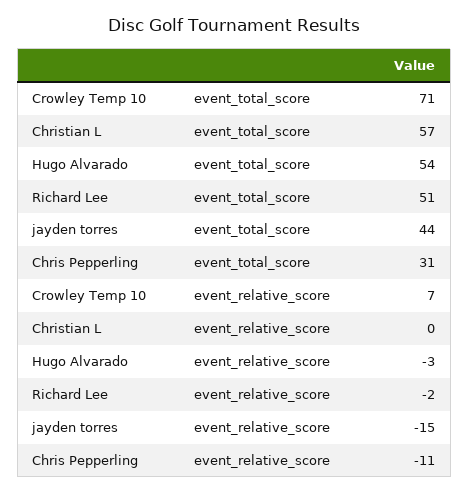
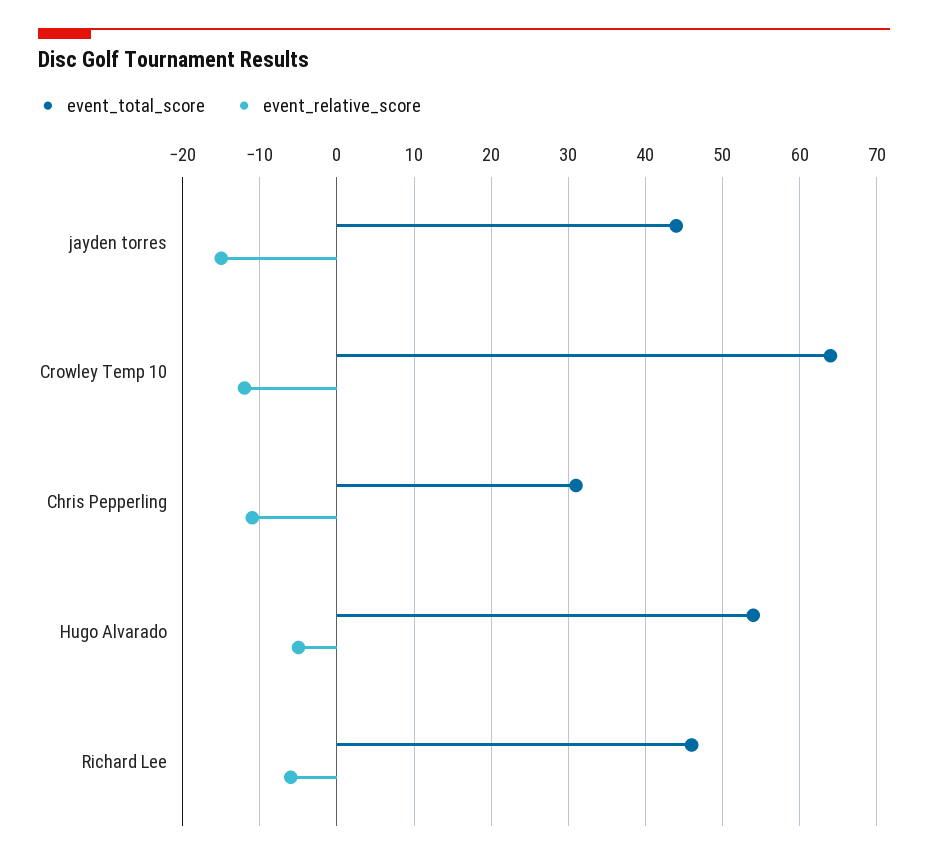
  {
    "event_total_score": {
-     "Crowley Temp 10": 71,
+     "Crowley Temp 10": 64,
-     "Christian L": 57,
      "Hugo Alvarado": 54,
-     "Richard Lee": 51,
+     "Richard Lee": 46,
      "jayden torres": 44,
      "Chris Pepperling": 31
    },
    "event_relative_score": {
-     "Crowley Temp 10": 7,
+     "Crowley Temp 10": -12,
-     "Christian L": 0,
-     "Hugo Alvarado": -3,
+     "Hugo Alvarado": -5,
-     "Richard Lee": -2,
+     "Richard Lee": -6,
      "jayden torres": -15,
      "Chris Pepperling": -11
    }
  }

